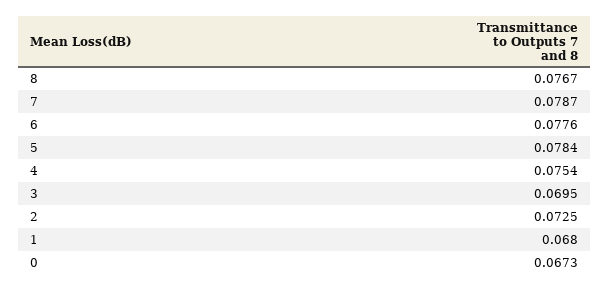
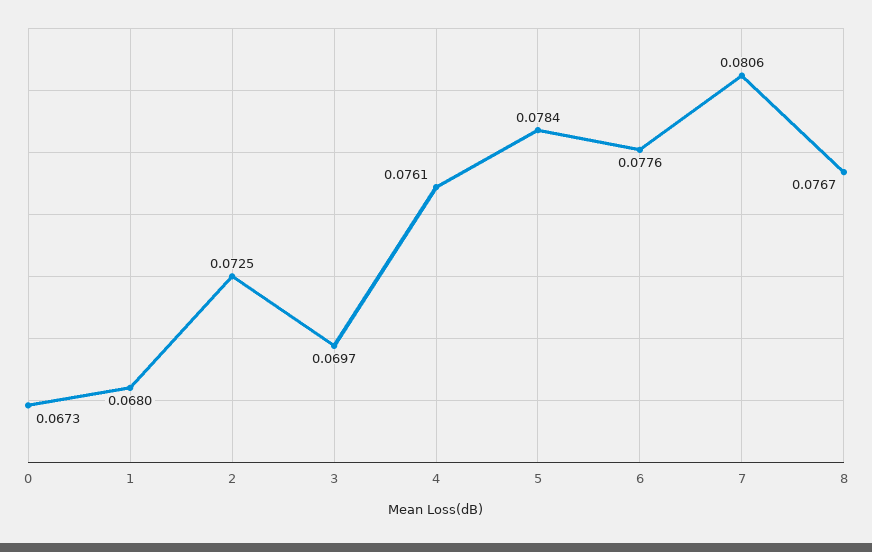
  {
    "8": 0.0767,
-   "7": 0.0787,
+   "7": 0.0806,
    "6": 0.0776,
    "5": 0.0784,
-   "4": 0.0754,
+   "4": 0.0761,
-   "3": 0.0695,
+   "3": 0.0697,
    "2": 0.0725,
    "1": 0.068,
    "0": 0.0673
  }

